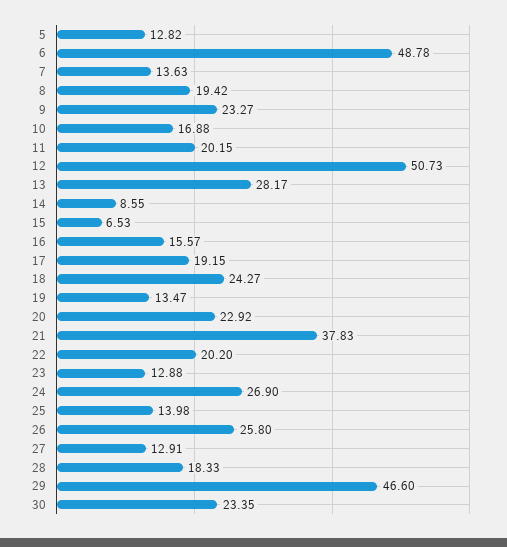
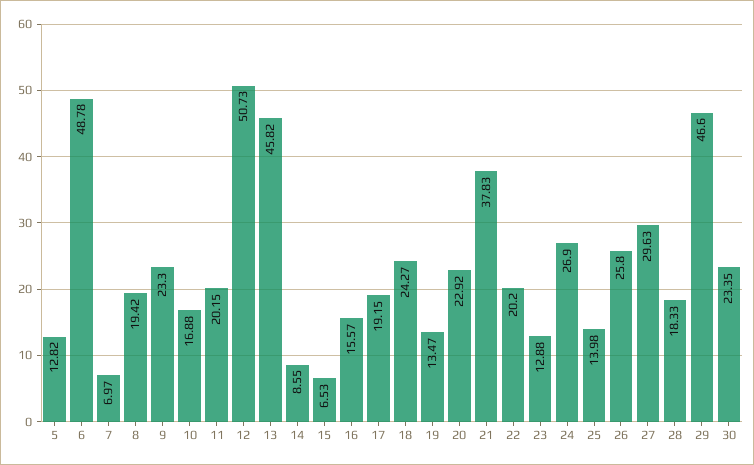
  {
    "5": 12.82,
    "6": 48.78,
-   "7": 13.63,
+   "7": 6.97,
    "8": 19.42,
-   "9": 23.27,
+   "9": 23.3,
    "10": 16.88,
    "11": 20.15,
    "12": 50.73,
-   "13": 28.17,
+   "13": 45.82,
    "14": 8.55,
    "15": 6.53,
    "16": 15.57,
    "17": 19.15,
    "18": 24.27,
    "19": 13.47,
    "20": 22.92,
    "21": 37.83,
    "22": 20.2,
    "23": 12.88,
    "24": 26.9,
    "25": 13.98,
    "26": 25.8,
-   "27": 12.91,
+   "27": 29.63,
    "28": 18.33,
    "29": 46.6,
    "30": 23.35
  }

